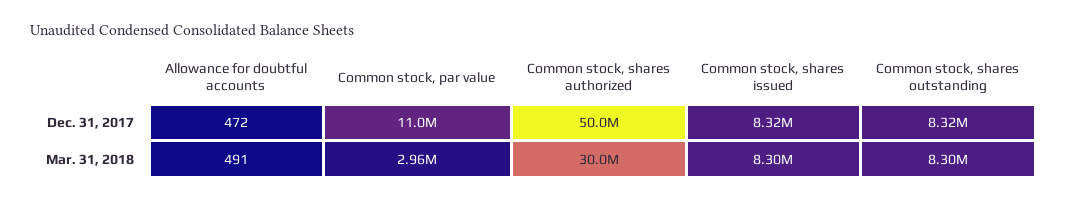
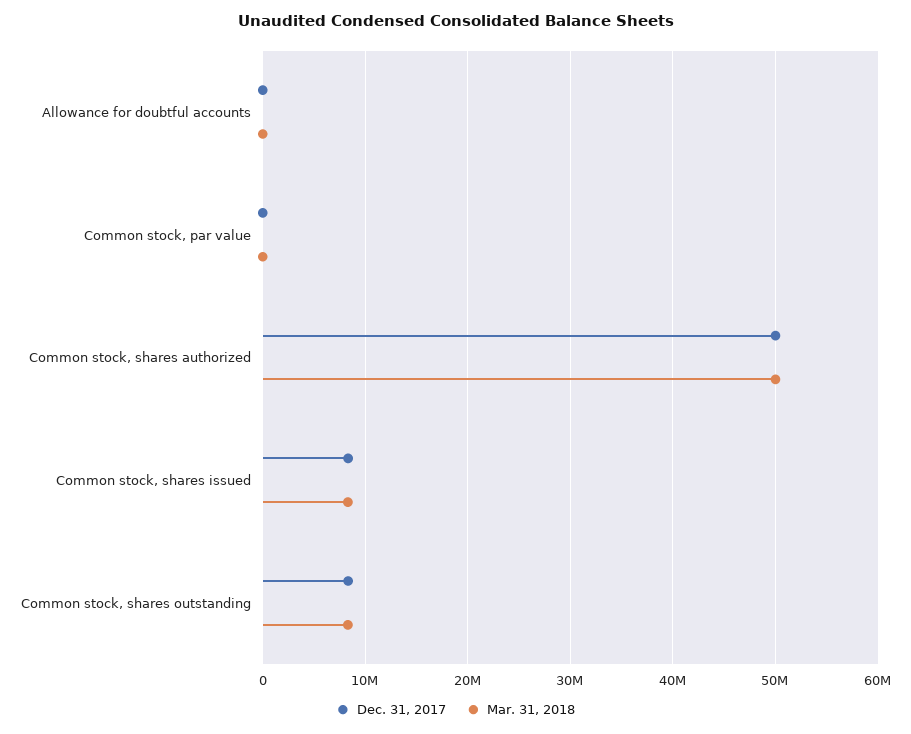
  {
    "Dec. 31, 2017": {
      "Allowance for doubtful accounts": 472,
-     "Common stock, par value": 11000000,
+     "Common stock, par value": 0,
      "Common stock, shares authorized": 50000000,
      "Common stock, shares issued": 8320000,
      "Common stock, shares outstanding": 8320000
    },
    "Mar. 31, 2018": {
      "Allowance for doubtful accounts": 491,
-     "Common stock, par value": 2960000,
+     "Common stock, par value": 0,
-     "Common stock, shares authorized": 30000000,
+     "Common stock, shares authorized": 50000000,
      "Common stock, shares issued": 8300000,
      "Common stock, shares outstanding": 8300000
    }
  }

